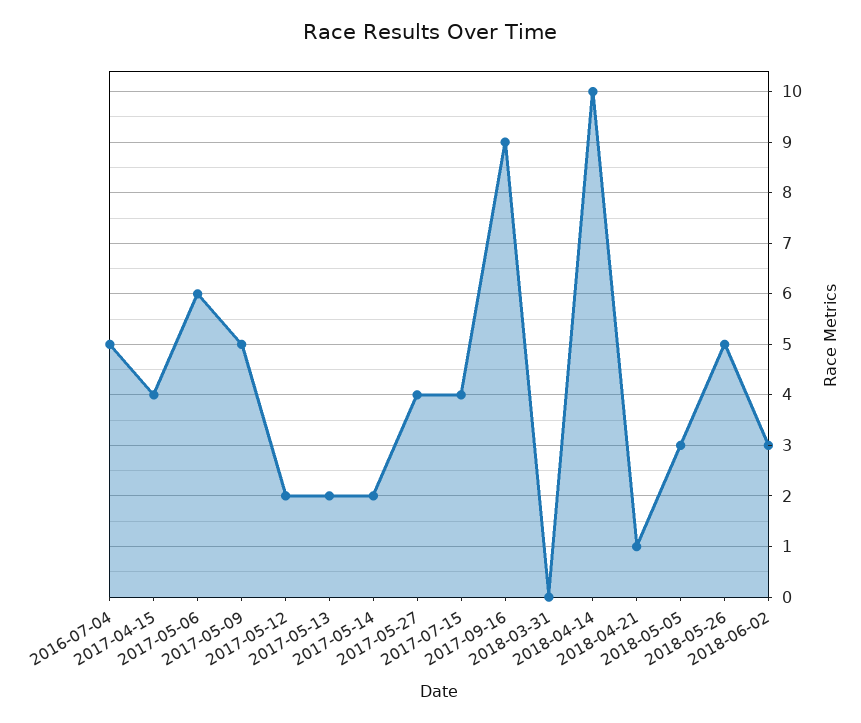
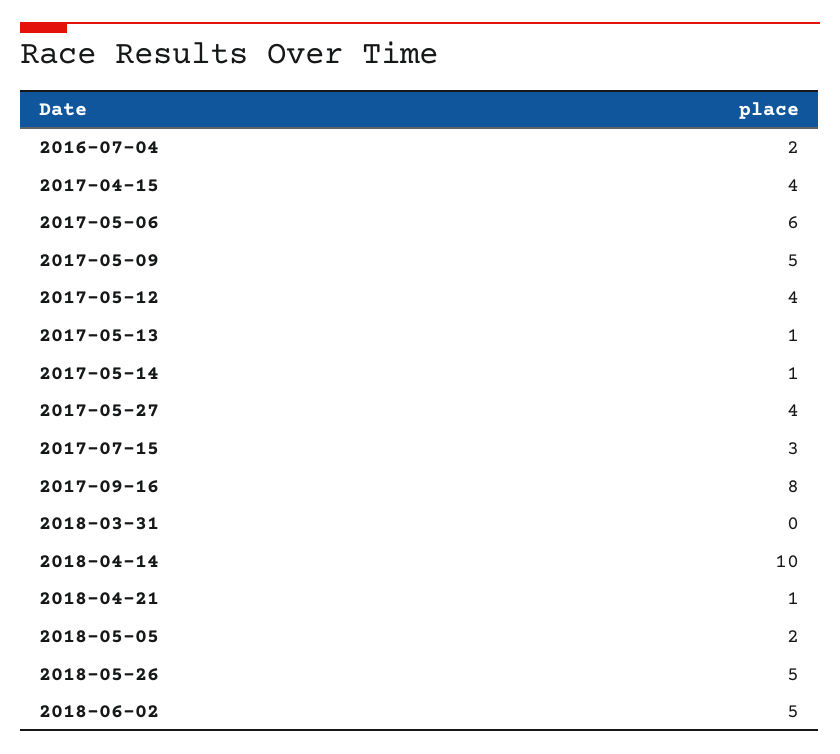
  {
-   "2016-07-04": 5,
+   "2016-07-04": 2,
    "2017-04-15": 4,
    "2017-05-06": 6,
    "2017-05-09": 5,
-   "2017-05-12": 2,
+   "2017-05-12": 4,
-   "2017-05-13": 2,
+   "2017-05-13": 1,
-   "2017-05-14": 2,
+   "2017-05-14": 1,
    "2017-05-27": 4,
-   "2017-07-15": 4,
+   "2017-07-15": 3,
-   "2017-09-16": 9,
+   "2017-09-16": 8,
    "2018-03-31": 0,
    "2018-04-14": 10,
    "2018-04-21": 1,
-   "2018-05-05": 3,
+   "2018-05-05": 2,
    "2018-05-26": 5,
-   "2018-06-02": 3
+   "2018-06-02": 5
  }

